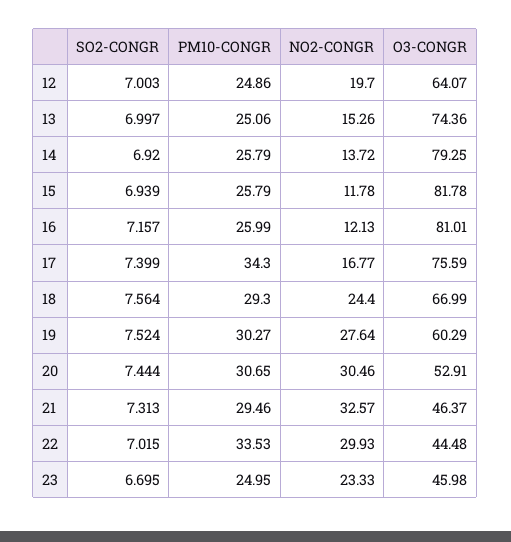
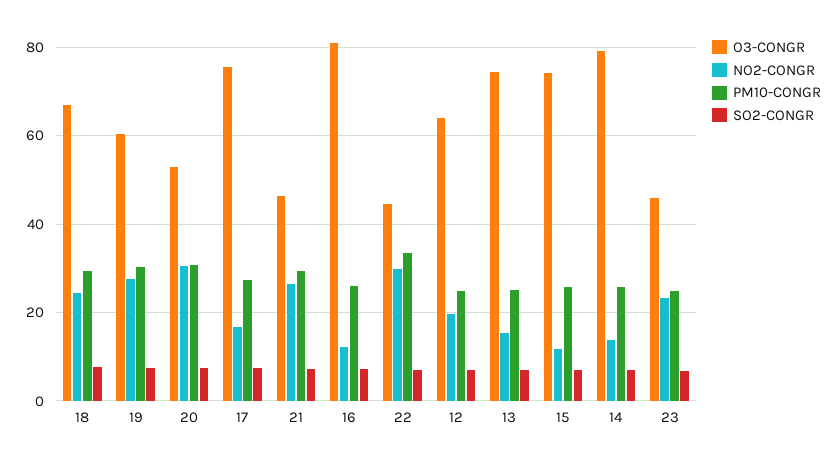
  {
    "SO2-CONGR": {
      "12": 7.003,
      "13": 6.997,
      "14": 6.92,
      "15": 6.939,
      "16": 7.157,
      "17": 7.399,
      "18": 7.564,
      "19": 7.524,
      "20": 7.444,
      "21": 7.313,
      "22": 7.015,
      "23": 6.695
    },
    "PM10-CONGR": {
      "12": 24.86,
      "13": 25.06,
      "14": 25.79,
      "15": 25.79,
      "16": 25.99,
-     "17": 34.3,
+     "17": 28,
      "18": 29.3,
      "19": 30.27,
      "20": 30.65,
      "21": 29.46,
      "22": 33.53,
      "23": 24.95
    },
    "NO2-CONGR": {
      "12": 19.7,
      "13": 15.26,
      "14": 13.72,
      "15": 11.78,
      "16": 12.13,
      "17": 16.77,
      "18": 24.4,
      "19": 27.64,
      "20": 30.46,
-     "21": 32.57,
+     "21": 26,
      "22": 29.93,
      "23": 23.33
    },
    "O3-CONGR": {
      "12": 64.07,
      "13": 74.36,
      "14": 79.25,
-     "15": 81.78,
+     "15": 74,
      "16": 81.01,
      "17": 75.59,
      "18": 66.99,
      "19": 60.29,
      "20": 52.91,
      "21": 46.37,
      "22": 44.48,
      "23": 45.98
    }
  }

